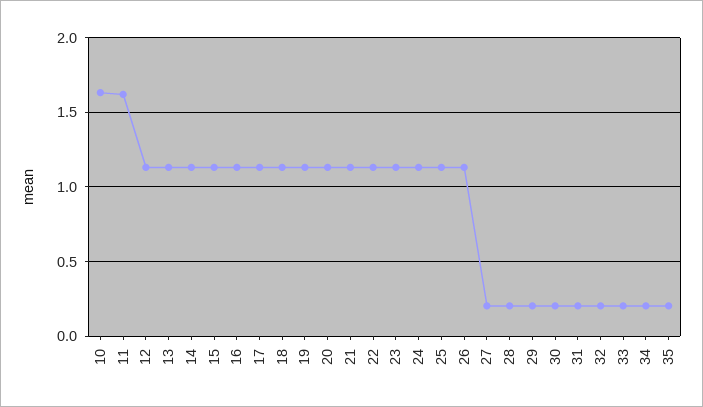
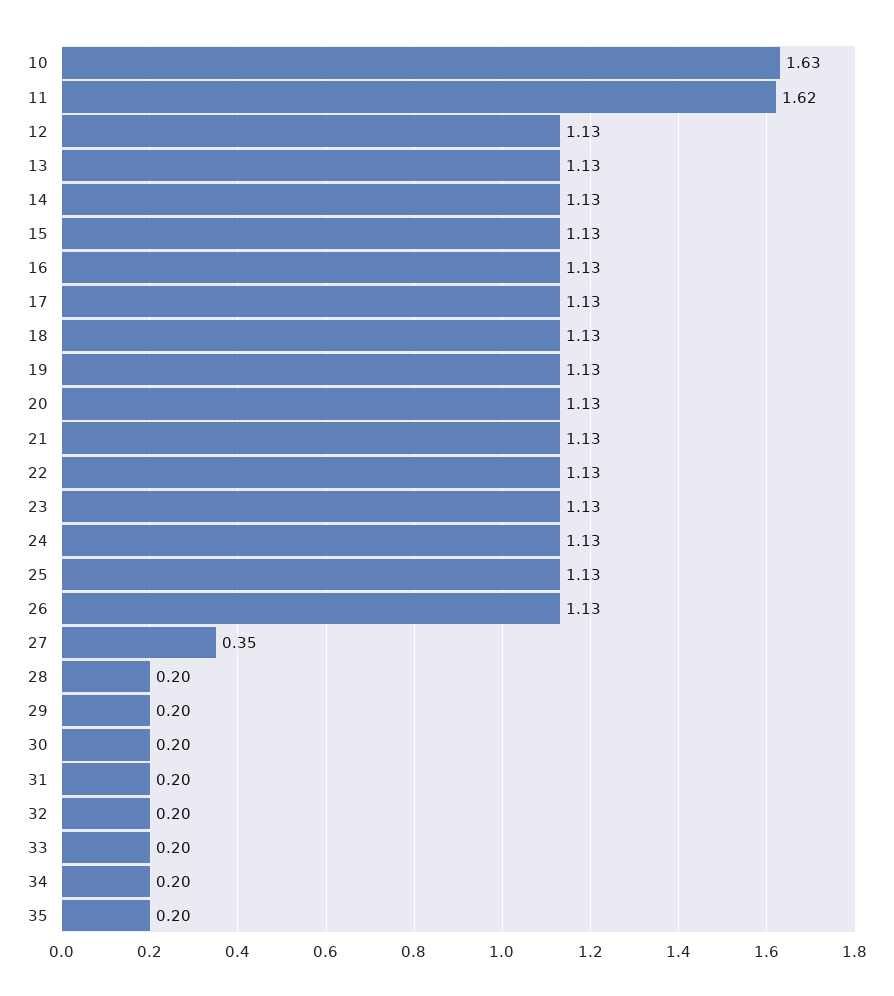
  {
    "10": 1.63,
    "11": 1.62,
    "12": 1.13,
    "13": 1.13,
    "14": 1.13,
    "15": 1.13,
    "16": 1.13,
    "17": 1.13,
    "18": 1.13,
    "19": 1.13,
    "20": 1.13,
    "21": 1.13,
    "22": 1.13,
    "23": 1.13,
    "24": 1.13,
    "25": 1.13,
    "26": 1.13,
-   "27": 0.2,
+   "27": 0.35,
    "28": 0.2,
    "29": 0.2,
    "30": 0.2,
    "31": 0.2,
    "32": 0.2,
    "33": 0.2,
    "34": 0.2,
    "35": 0.2
  }

